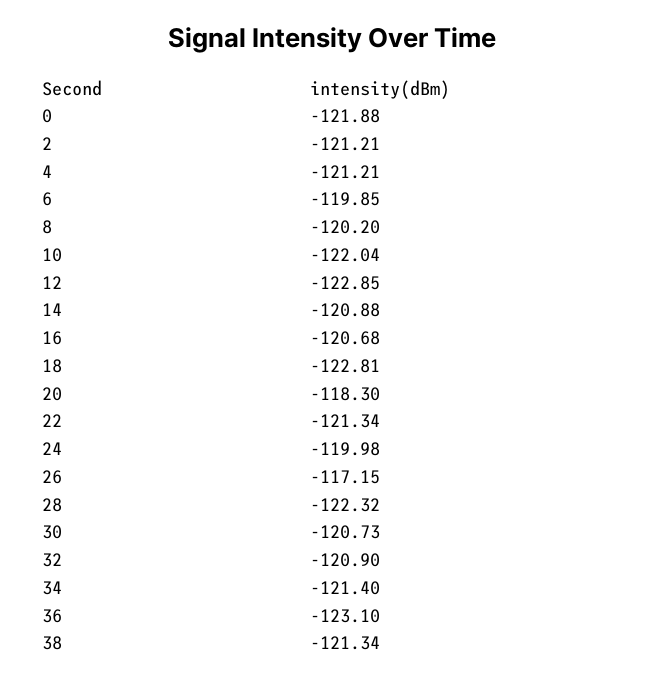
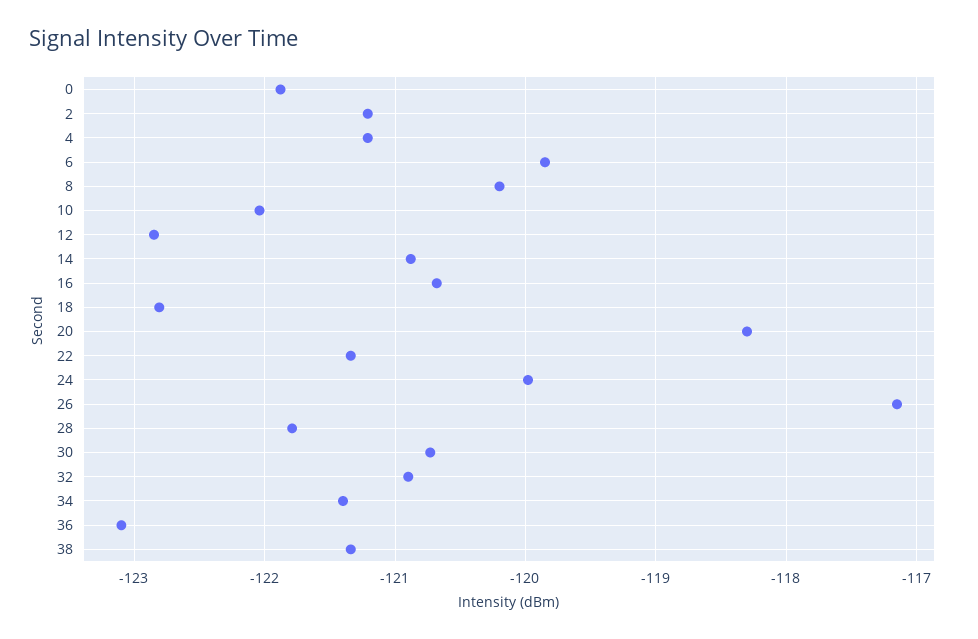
  {
    "0": -121.88,
    "2": -121.21,
    "4": -121.21,
    "6": -119.85,
    "8": -120.2,
    "10": -122.04,
    "12": -122.85,
    "14": -120.88,
    "16": -120.68,
    "18": -122.81,
    "20": -118.3,
    "22": -121.34,
    "24": -119.98,
    "26": -117.15,
-   "28": -122.32,
+   "28": -121.8,
    "30": -120.73,
    "32": -120.9,
    "34": -121.4,
    "36": -123.1,
    "38": -121.34
  }

